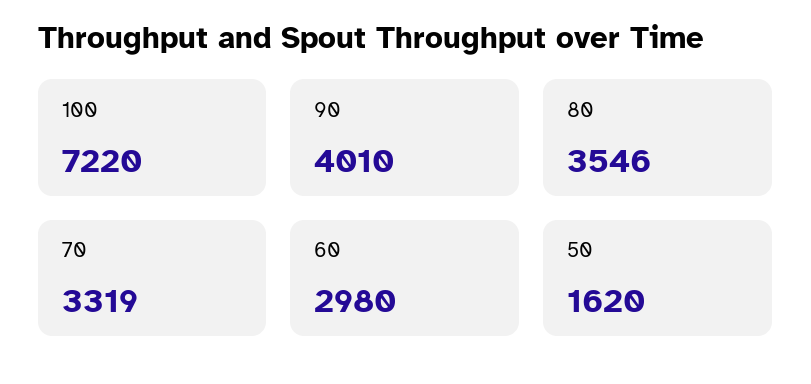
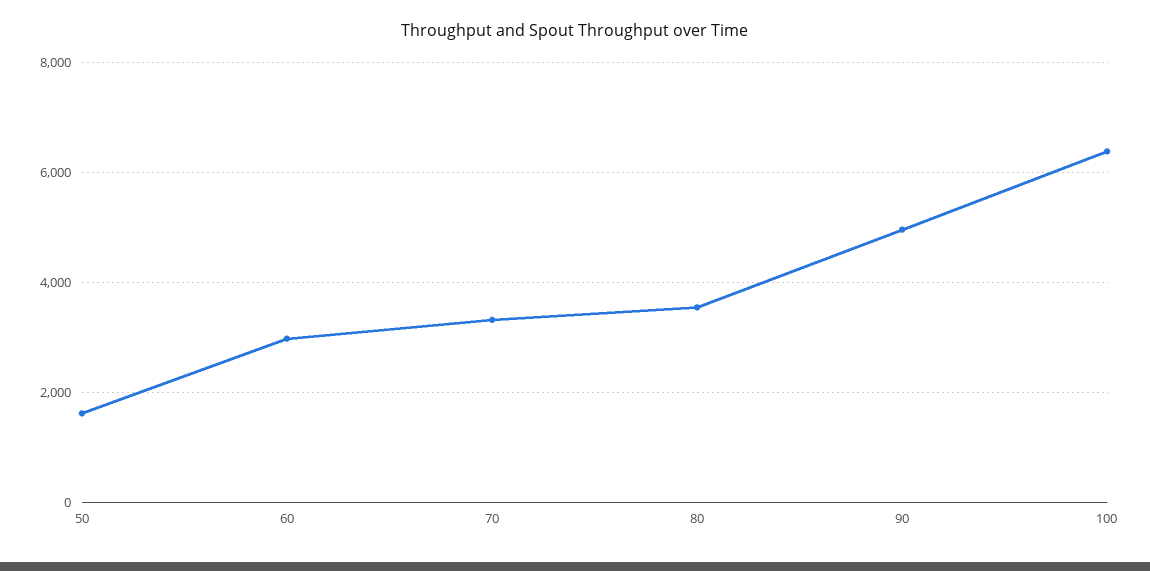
  {
-   "100": 7220,
+   "100": 6400,
-   "90": 4010,
+   "90": 5000,
    "80": 3546,
    "70": 3319,
    "60": 2980,
    "50": 1620
  }

